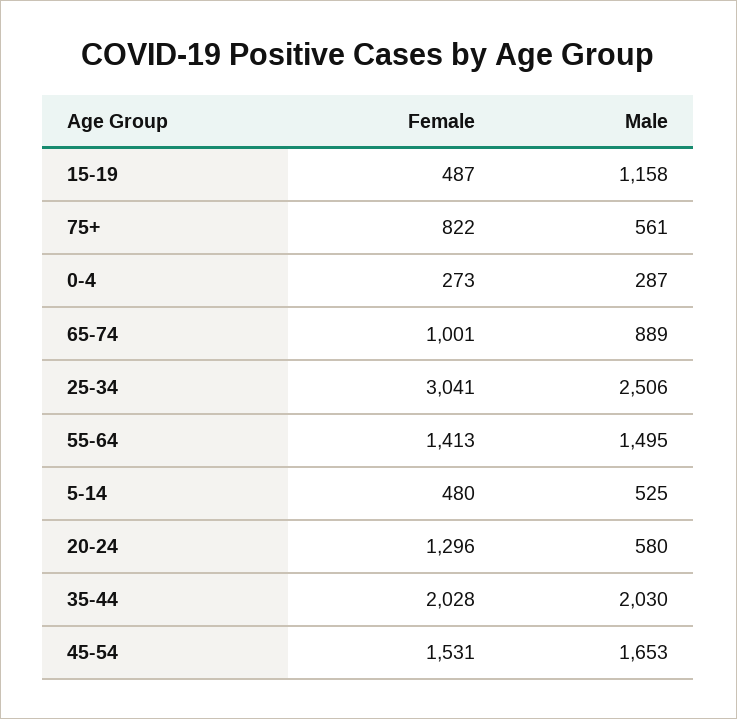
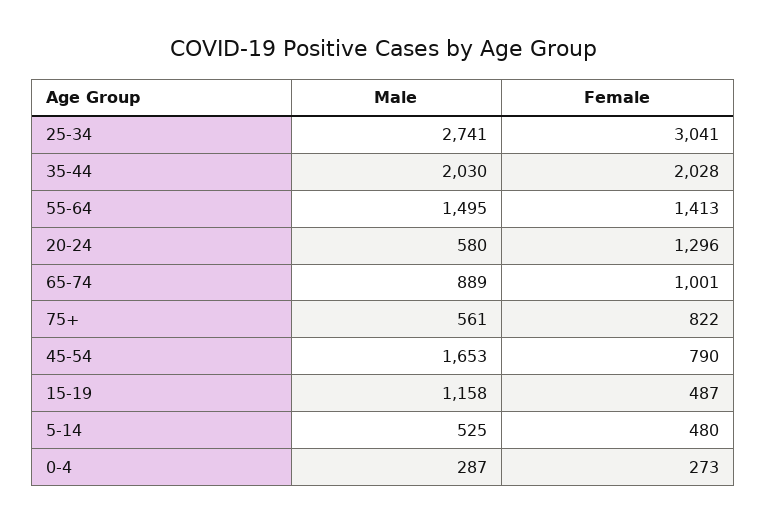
  {
    "Female": {
      "15-19": 487,
      "75+": 822,
      "0-4": 273,
      "65-74": 1001,
      "25-34": 3041,
      "55-64": 1413,
      "5-14": 480,
      "20-24": 1296,
      "35-44": 2028,
-     "45-54": 1531
+     "45-54": 790
    },
    "Male": {
      "15-19": 1158,
      "75+": 561,
      "0-4": 287,
      "65-74": 889,
-     "25-34": 2506,
+     "25-34": 2741,
      "55-64": 1495,
      "5-14": 525,
      "20-24": 580,
      "35-44": 2030,
      "45-54": 1653
    }
  }

